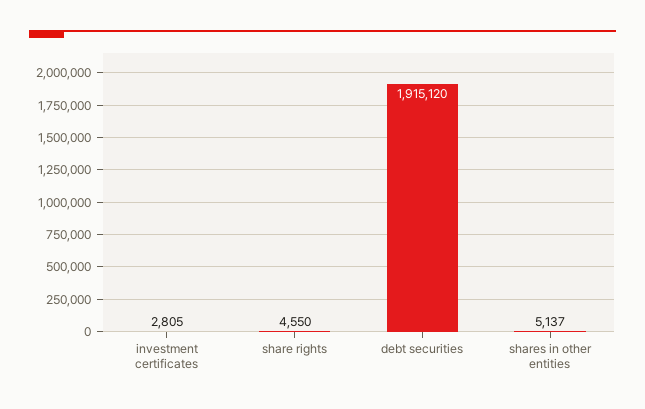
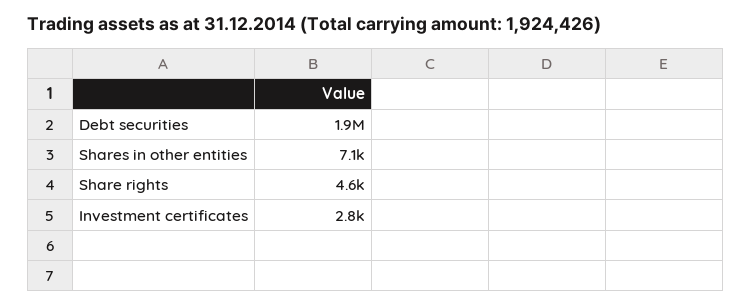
  {
    "investment certificates": 2805,
    "share rights": 4550,
    "debt securities": 1915120,
-   "shares in other entities": 5137
+   "shares in other entities": 7100
  }

